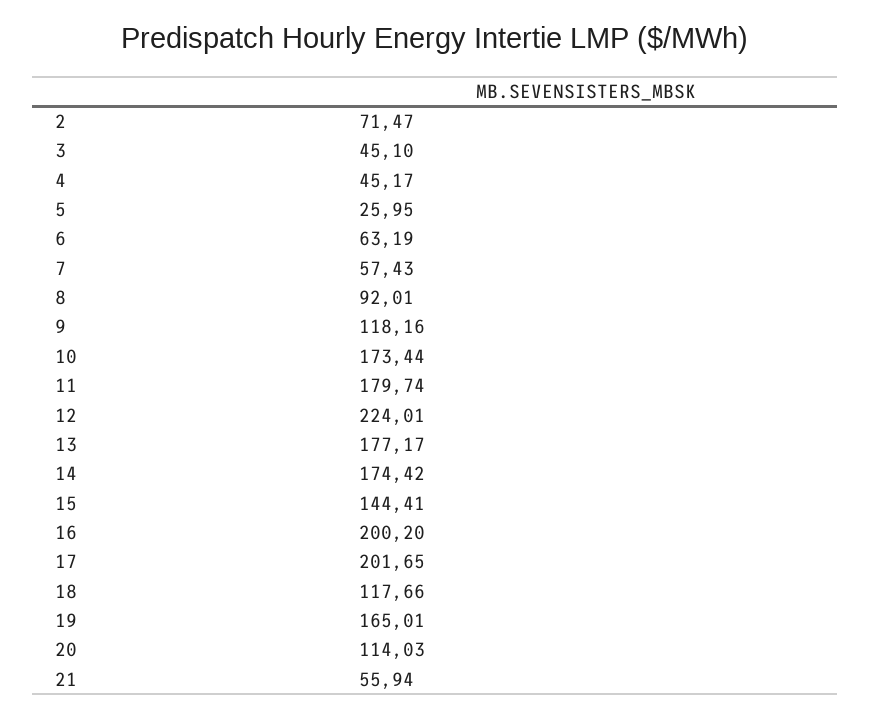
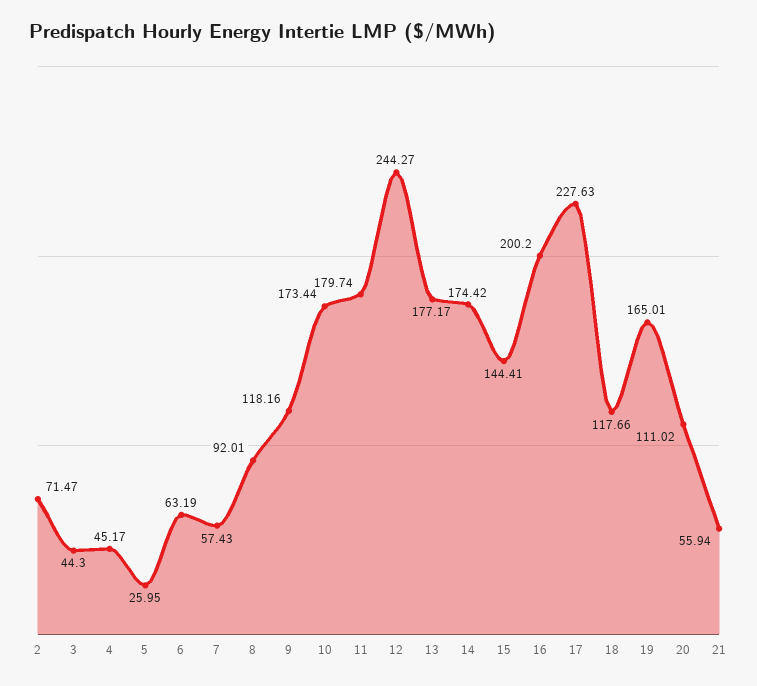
  {
    "2": 71.47,
-   "3": 45.1,
+   "3": 44.3,
    "4": 45.17,
    "5": 25.95,
    "6": 63.19,
    "7": 57.43,
    "8": 92.01,
    "9": 118.16,
    "10": 173.44,
    "11": 179.74,
-   "12": 224.01,
+   "12": 244.27,
    "13": 177.17,
    "14": 174.42,
    "15": 144.41,
    "16": 200.2,
-   "17": 201.65,
+   "17": 227.63,
    "18": 117.66,
    "19": 165.01,
-   "20": 114.03,
+   "20": 111.02,
    "21": 55.94
  }

